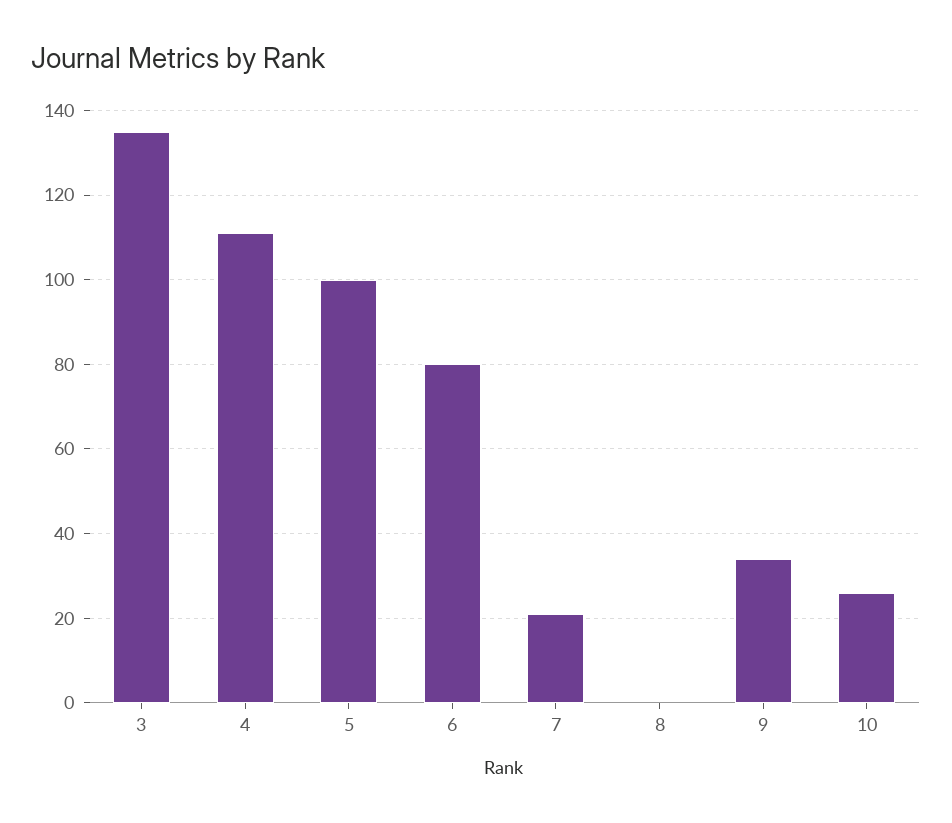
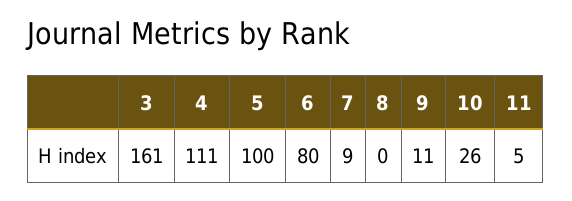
  {
-   "3": 135,
+   "3": 161,
    "4": 111,
    "5": 100,
    "6": 80,
-   "7": 20,
+   "7": 9,
    "8": 0,
-   "9": 35,
+   "9": 11,
-   "10": 26
+   "10": 26,
+   "11": 5
  }

